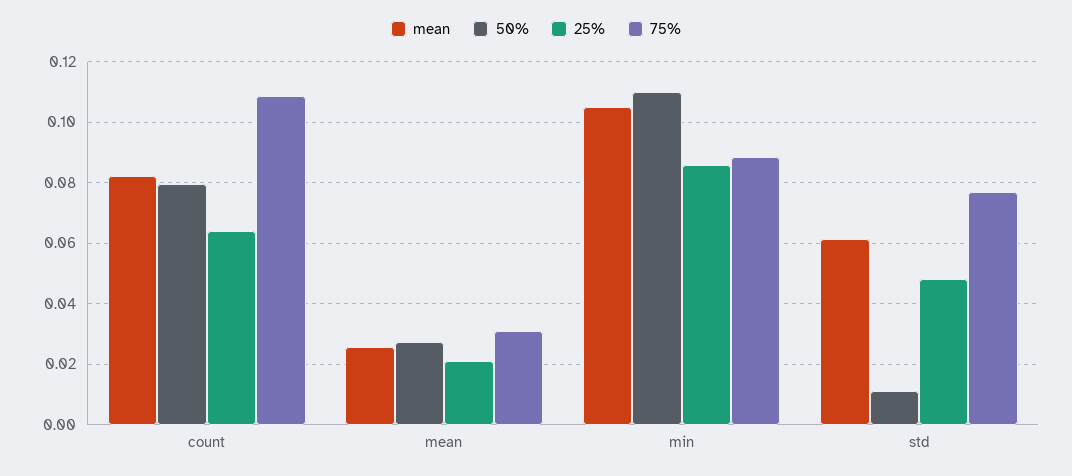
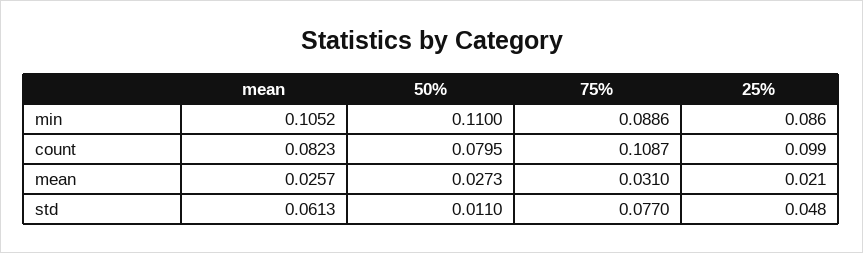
  {
    "mean": {
      "count": 0.0823,
      "mean": 0.0257,
      "min": 0.1052,
      "std": 0.0613
    },
    "50%": {
      "count": 0.0795,
      "mean": 0.0273,
      "min": 0.11,
      "std": 0.011
    },
    "25%": {
-     "count": 0.064,
+     "count": 0.099,
      "mean": 0.021,
      "min": 0.086,
      "std": 0.048
    },
    "75%": {
      "count": 0.1087,
      "mean": 0.031,
      "min": 0.0886,
      "std": 0.077
    }
  }

